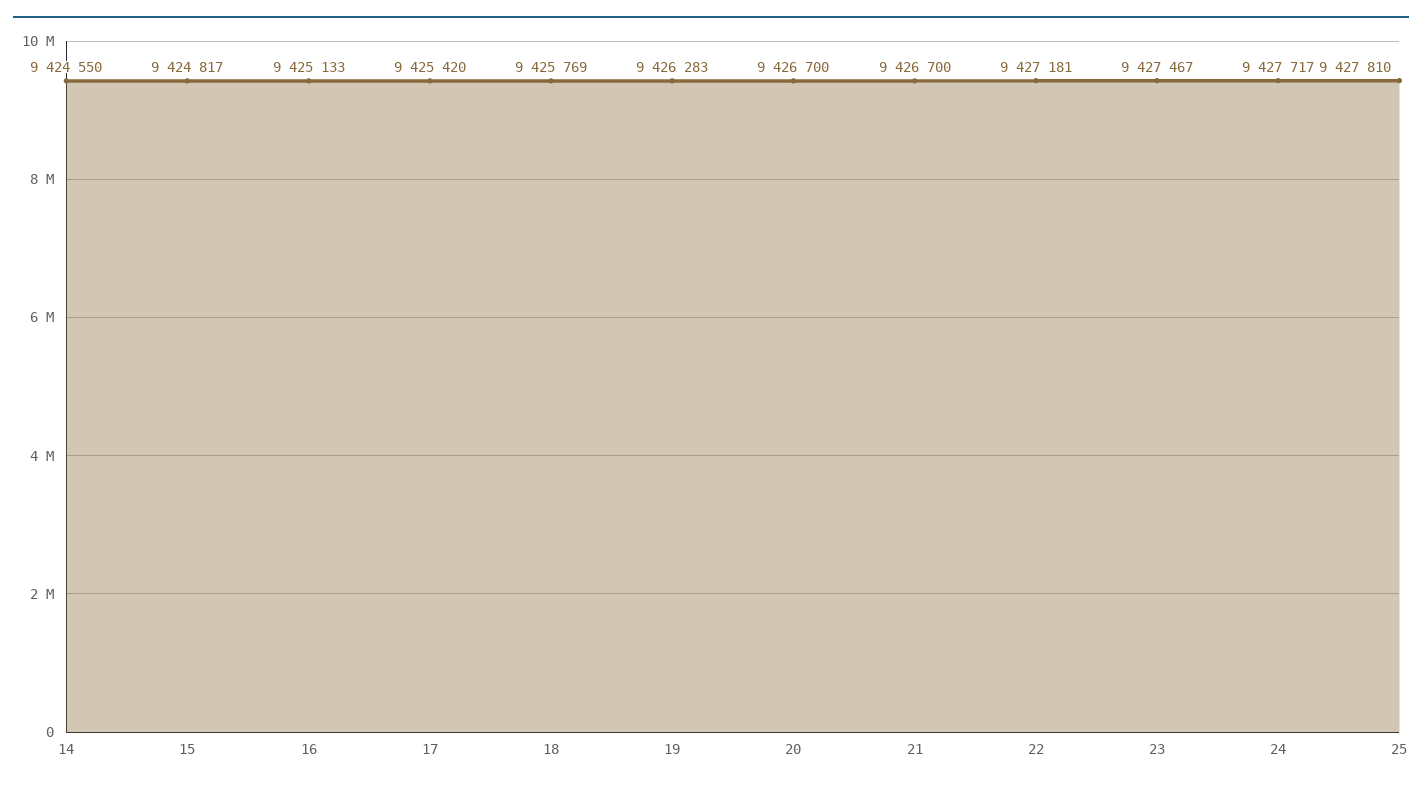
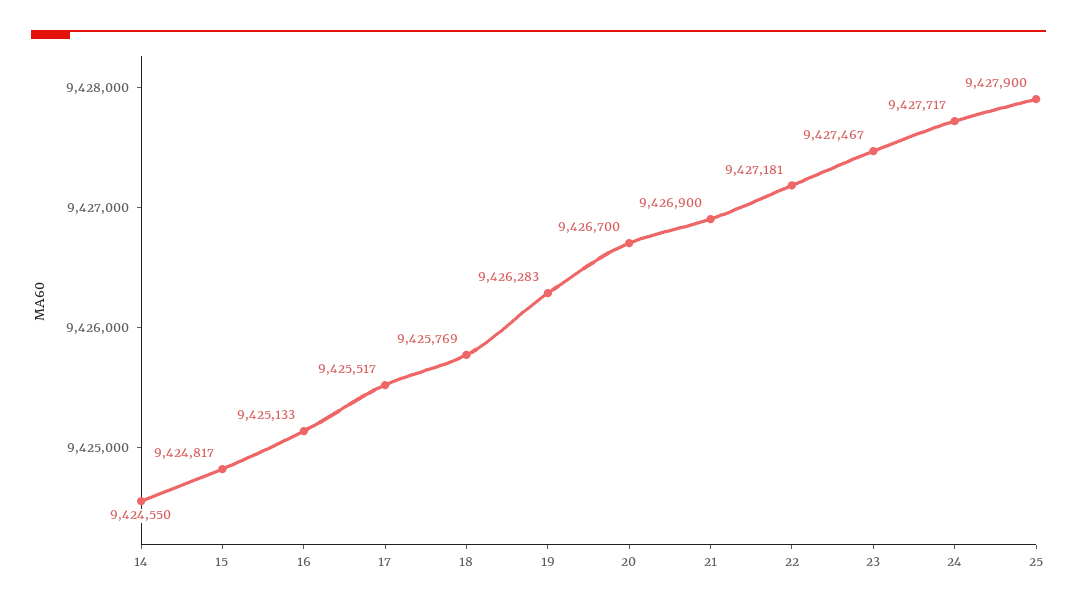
  {
    "14": 9424550,
    "15": 9424817,
    "16": 9425133,
-   "17": 9425420,
+   "17": 9425517,
    "18": 9425769,
    "19": 9426283,
    "20": 9426700,
-   "21": 9426700,
+   "21": 9426900,
    "22": 9427181,
    "23": 9427467,
    "24": 9427717,
-   "25": 9427810
+   "25": 9427900
  }

